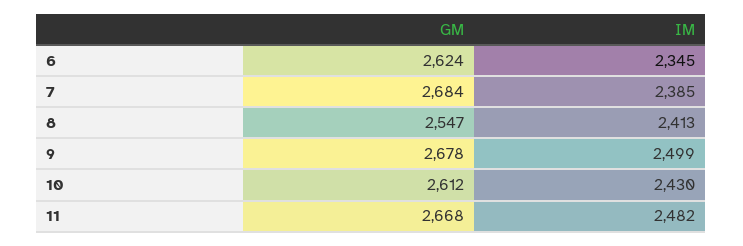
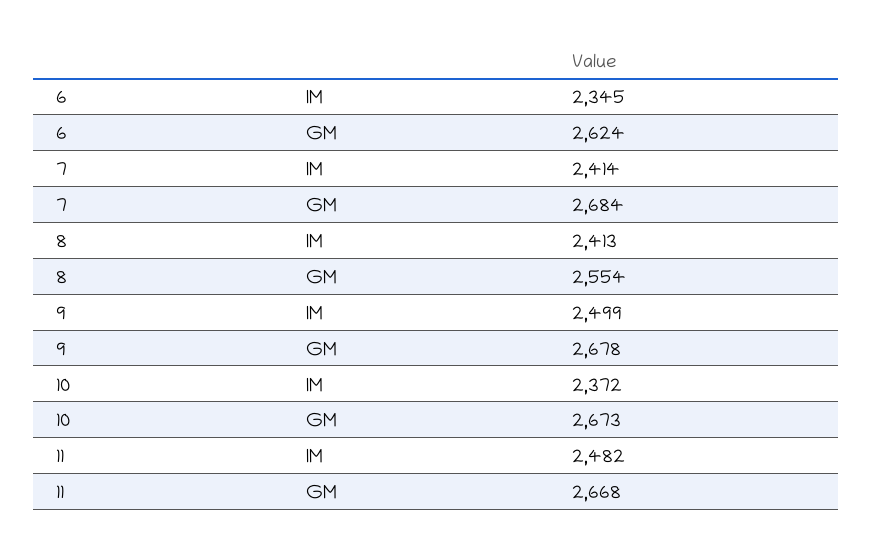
  {
    "GM": {
      "6": 2624,
      "7": 2684,
-     "8": 2547,
+     "8": 2554,
      "9": 2678,
-     "10": 2612,
+     "10": 2673,
      "11": 2668
    },
    "IM": {
      "6": 2345,
-     "7": 2385,
+     "7": 2414,
      "8": 2413,
      "9": 2499,
-     "10": 2430,
+     "10": 2372,
      "11": 2482
    }
  }

